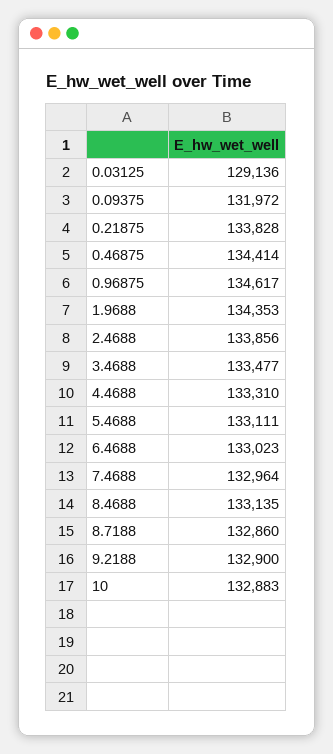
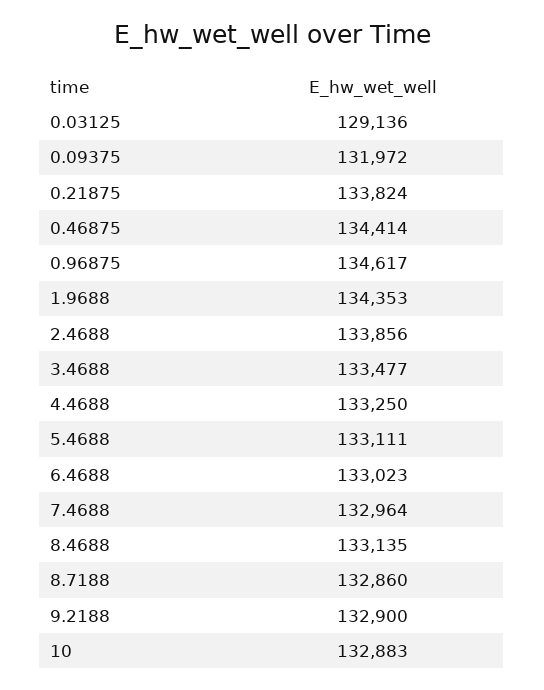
  {
    "0.03125": 129136,
    "0.09375": 131972,
-   "0.21875": 133828,
+   "0.21875": 133824,
    "0.46875": 134414,
    "0.96875": 134617,
    "1.9688": 134353,
    "2.4688": 133856,
    "3.4688": 133477,
-   "4.4688": 133310,
+   "4.4688": 133250,
    "5.4688": 133111,
    "6.4688": 133023,
    "7.4688": 132964,
    "8.4688": 133135,
    "8.7188": 132860,
    "9.2188": 132900,
    "10": 132883
  }

